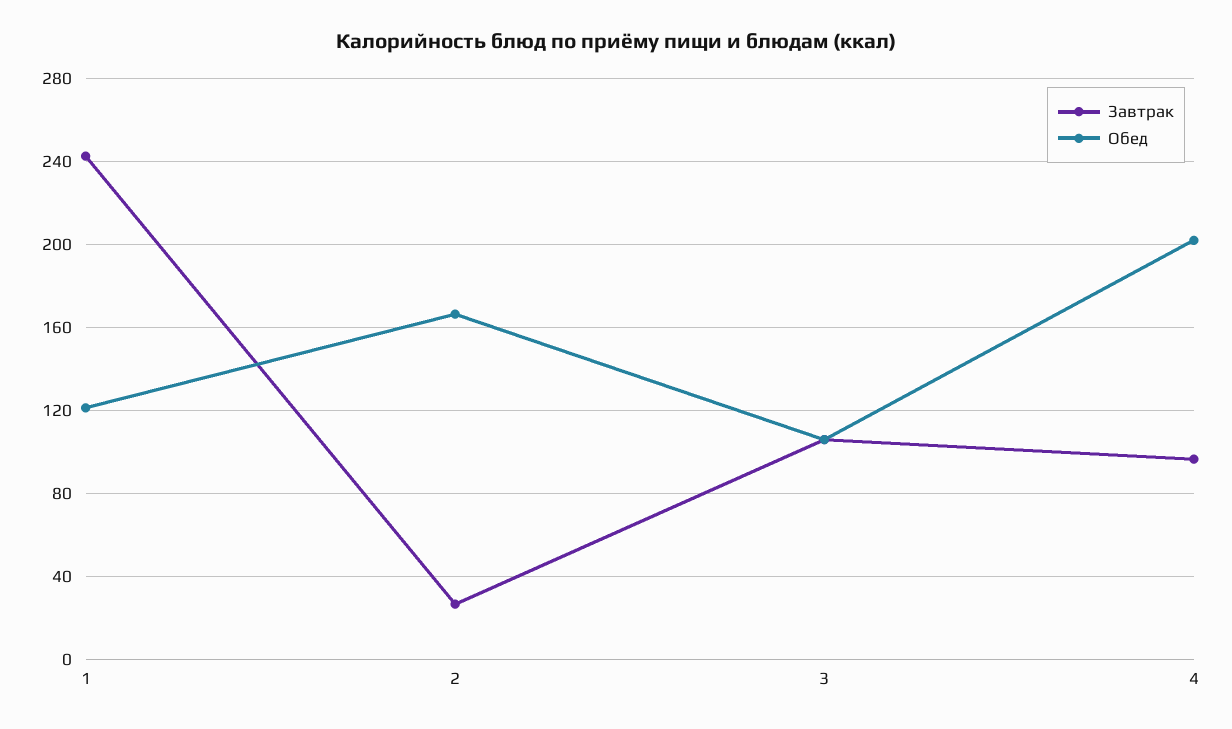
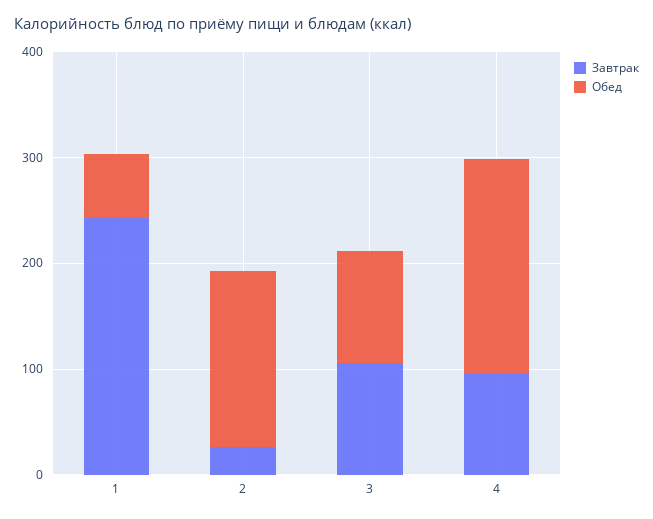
  {
    "Завтрак": {
      "1": 245,
      "2": 25,
      "3": 105,
      "4": 95
    },
    "Обед": {
-     "1": 120,
+     "1": 60,
      "2": 165,
      "3": 105,
      "4": 200
    }
  }

